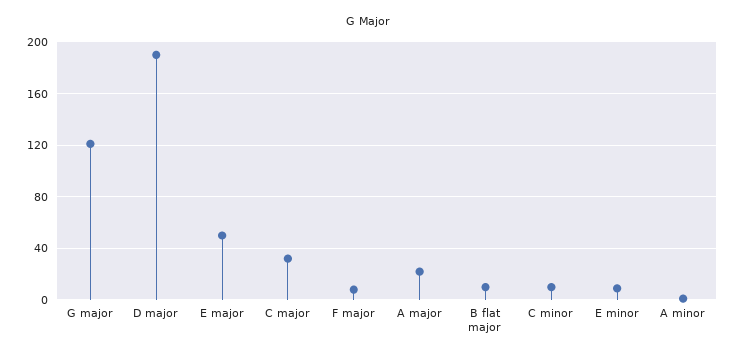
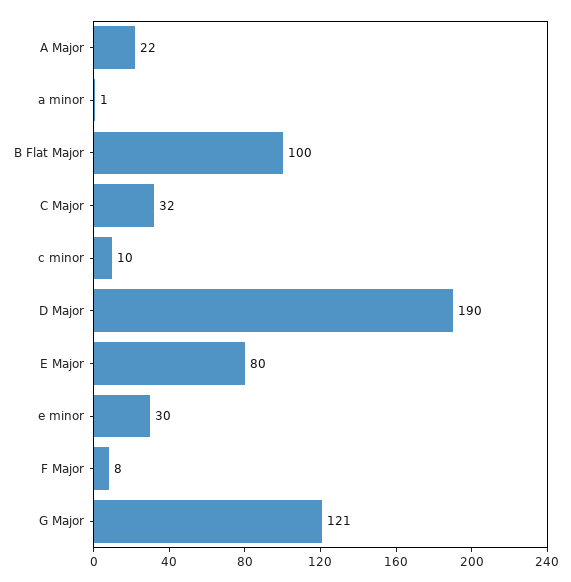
  {
    "G major": 121,
    "D major": 190,
-   "E major": 50,
+   "E major": 80,
    "C major": 32,
    "F major": 8,
    "A major": 22,
-   "B flat major": 10,
+   "B flat major": 100,
    "C minor": 10,
-   "E minor": 10,
+   "E minor": 30,
    "A minor": 1
  }

